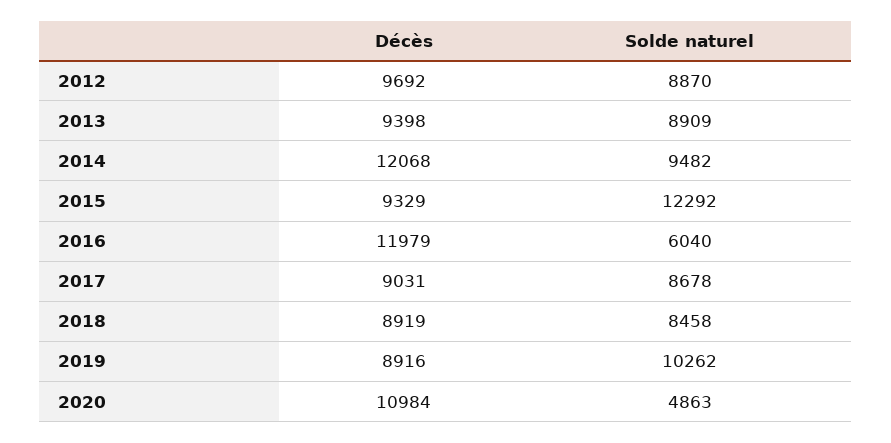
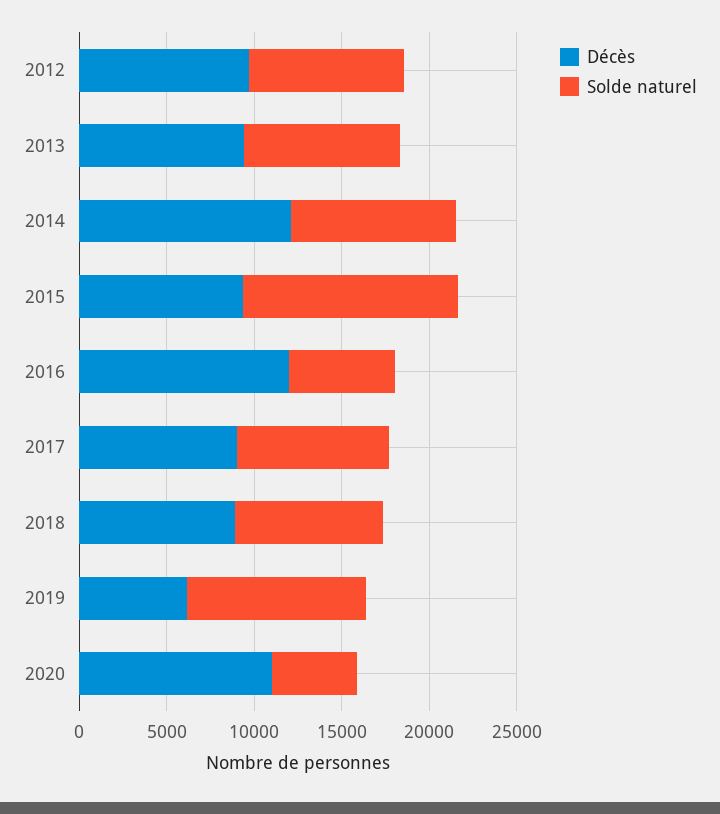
  {
    "Décès": {
      "2012": 9692,
      "2013": 9398,
      "2014": 12068,
      "2015": 9329,
      "2016": 11979,
      "2017": 9031,
      "2018": 8919,
-     "2019": 8916,
+     "2019": 6000,
      "2020": 10984
    },
    "Solde naturel": {
      "2012": 8870,
      "2013": 8909,
      "2014": 9482,
      "2015": 12292,
      "2016": 6040,
      "2017": 8678,
      "2018": 8458,
      "2019": 10262,
      "2020": 4863
    }
  }

